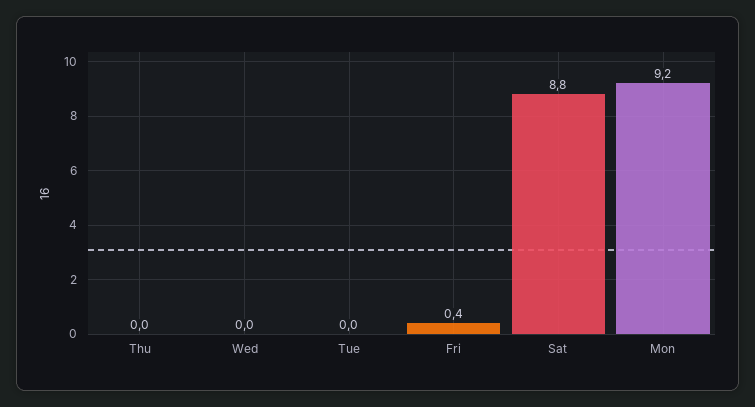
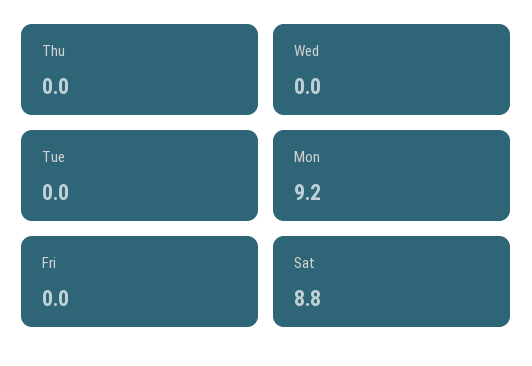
  {
    "Thu": 0,
    "Wed": 0,
    "Tue": 0,
-   "Fri": 0.4,
+   "Fri": 0,
    "Sat": 8.8,
    "Mon": 9.2
  }

